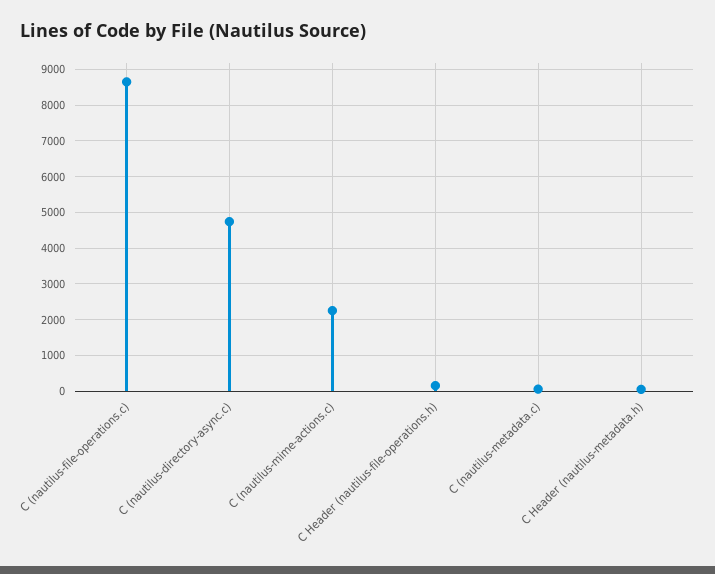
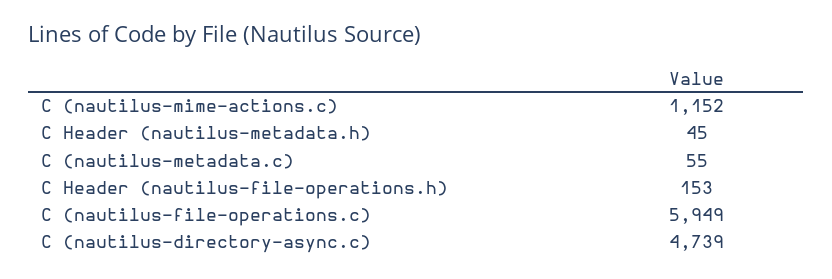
  {
-   "C (nautilus-file-operations.c)": 8600,
+   "C (nautilus-file-operations.c)": 5949,
    "C (nautilus-directory-async.c)": 4739,
-   "C (nautilus-mime-actions.c)": 2200,
+   "C (nautilus-mime-actions.c)": 1152,
    "C Header (nautilus-file-operations.h)": 153,
    "C (nautilus-metadata.c)": 55,
    "C Header (nautilus-metadata.h)": 45
  }

